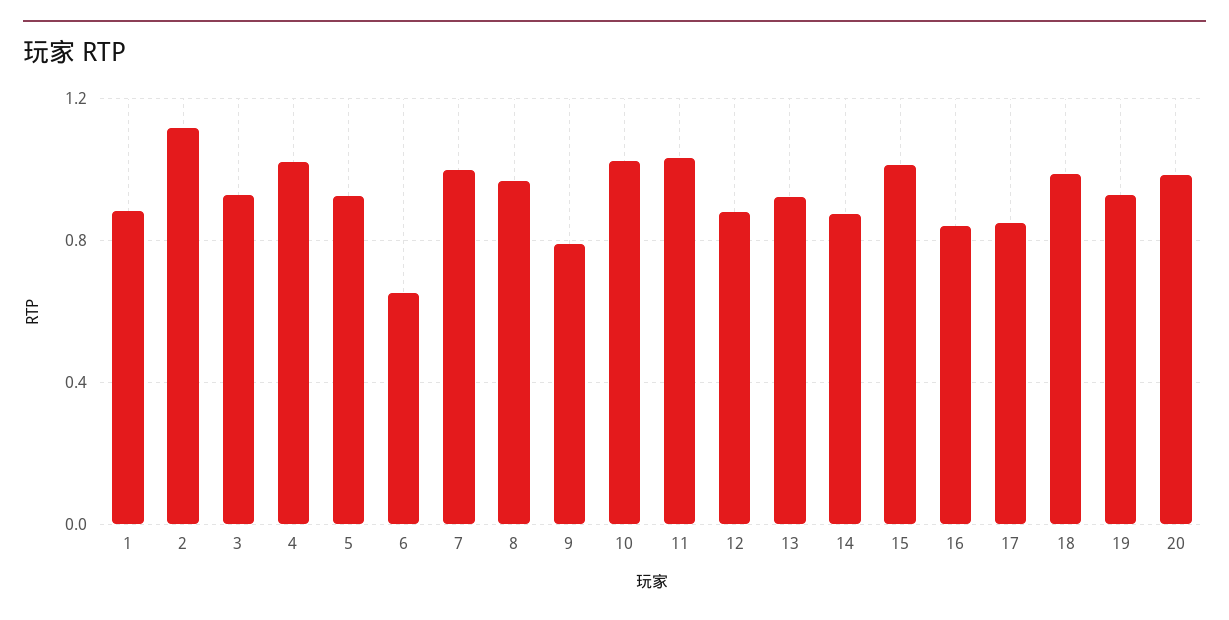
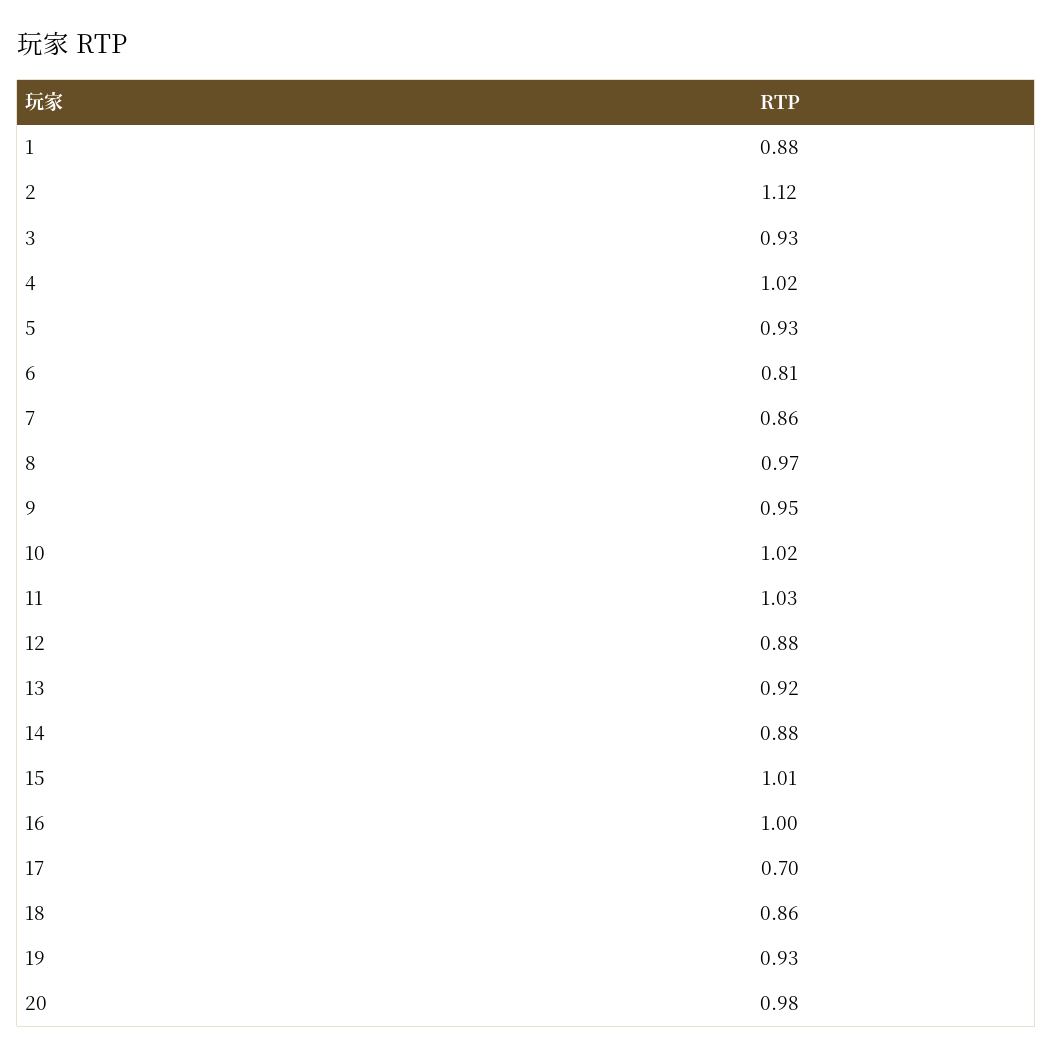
  {
    "1": 0.88,
    "2": 1.12,
    "3": 0.93,
    "4": 1.02,
    "5": 0.93,
-   "6": 0.65,
+   "6": 0.81,
-   "7": 1,
+   "7": 0.86,
    "8": 0.97,
-   "9": 0.8,
+   "9": 0.95,
    "10": 1.02,
    "11": 1.03,
    "12": 0.88,
    "13": 0.92,
    "14": 0.88,
    "15": 1.01,
-   "16": 0.85,
+   "16": 1,
-   "17": 0.85,
+   "17": 0.7,
-   "18": 1,
+   "18": 0.86,
    "19": 0.93,
    "20": 0.98
  }

